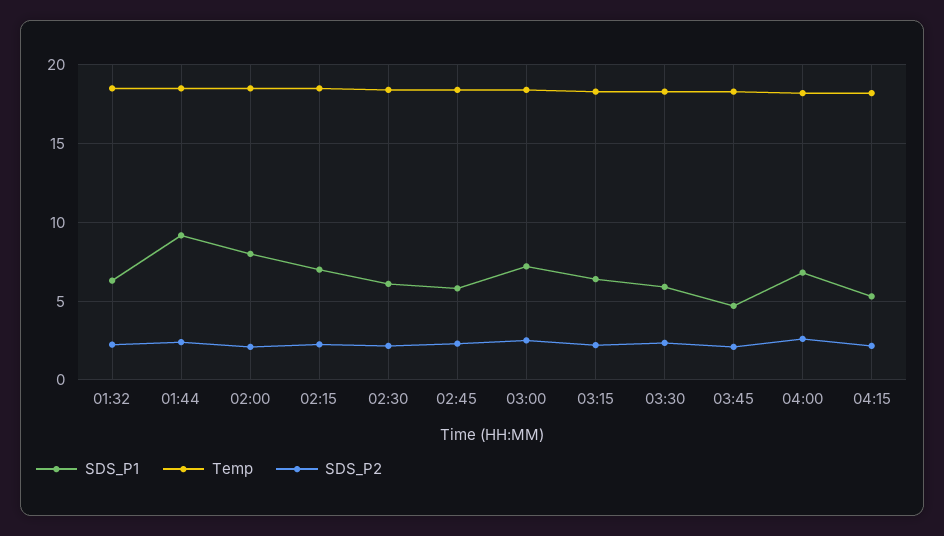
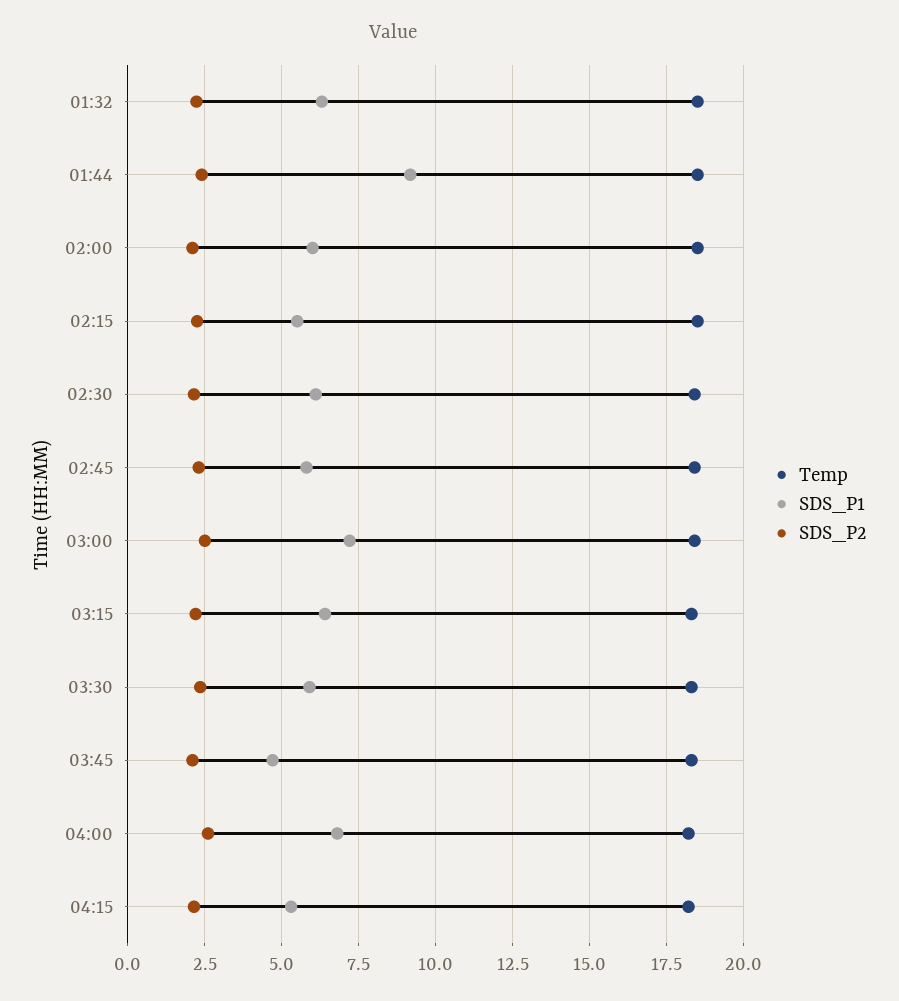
  {
    "SDS_P1": {
      "01:32": 6.25,
      "01:44": 9.25,
-     "02:00": 8,
+     "02:00": 6,
-     "02:15": 7,
+     "02:15": 5.5,
      "02:30": 6,
      "02:45": 5.75,
      "03:00": 7.25,
      "03:15": 6.5,
      "03:30": 6,
      "03:45": 4.75,
      "04:00": 6.75,
      "04:15": 5.25
    },
    "Temp": {
      "01:32": 18.5,
      "01:44": 18.5,
      "02:00": 18.5,
      "02:15": 18.5,
      "02:30": 18.5,
      "02:45": 18.5,
      "03:00": 18.5,
      "03:15": 18.25,
      "03:30": 18.25,
      "03:45": 18.25,
      "04:00": 18.25,
      "04:15": 18.25
    },
    "SDS_P2": {
      "01:32": 2.25,
      "01:44": 2.5,
      "02:00": 2,
      "02:15": 2.25,
      "02:30": 2.25,
      "02:45": 2.25,
      "03:00": 2.5,
      "03:15": 2.25,
      "03:30": 2.25,
      "03:45": 2,
      "04:00": 2.5,
      "04:15": 2.25
    }
  }

